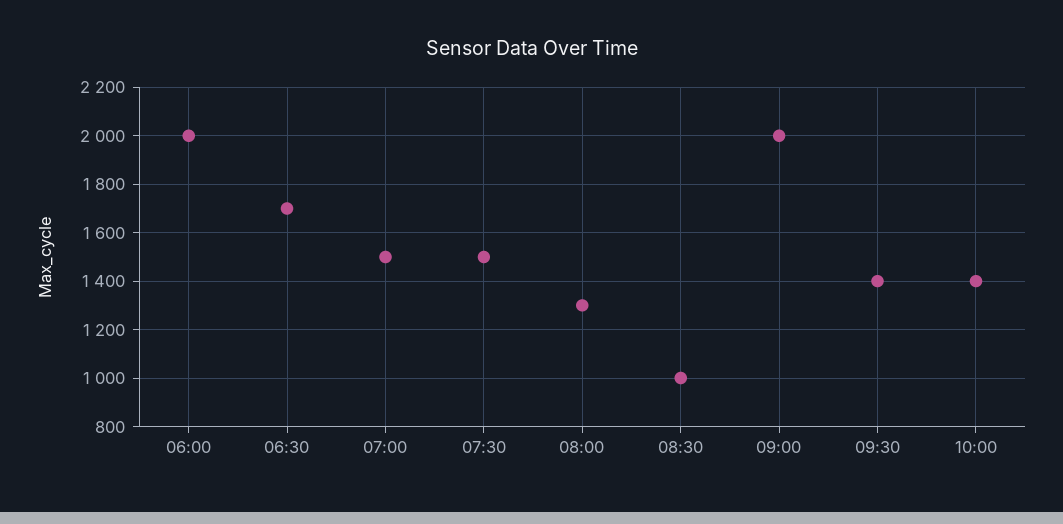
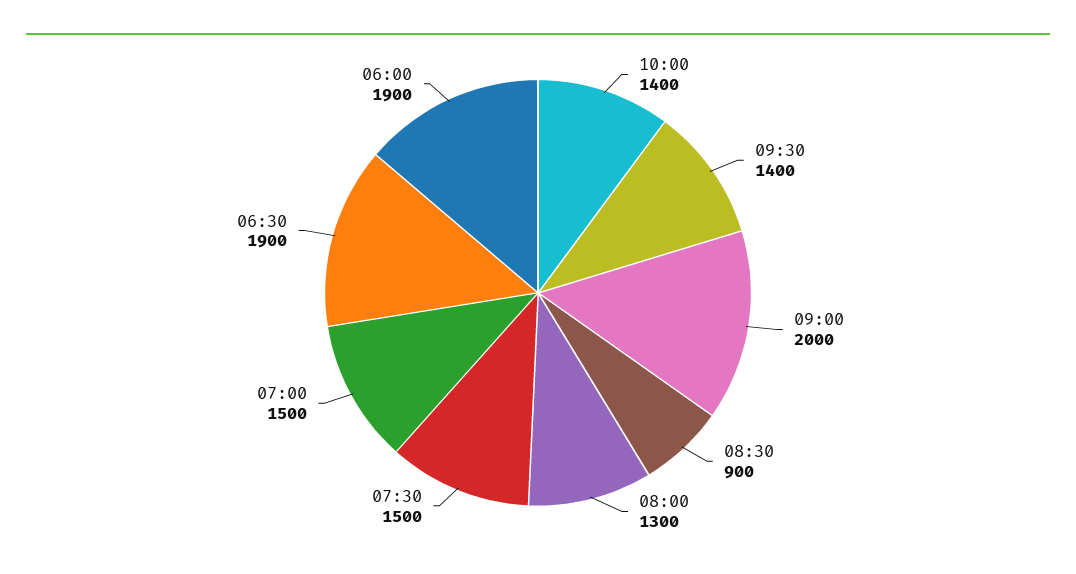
  {
-   "06:00": 2000,
+   "06:00": 1900,
-   "06:30": 1700,
+   "06:30": 1900,
    "07:00": 1500,
    "07:30": 1500,
    "08:00": 1300,
-   "08:30": 1000,
+   "08:30": 900,
    "09:00": 2000,
    "09:30": 1400,
    "10:00": 1400
  }

